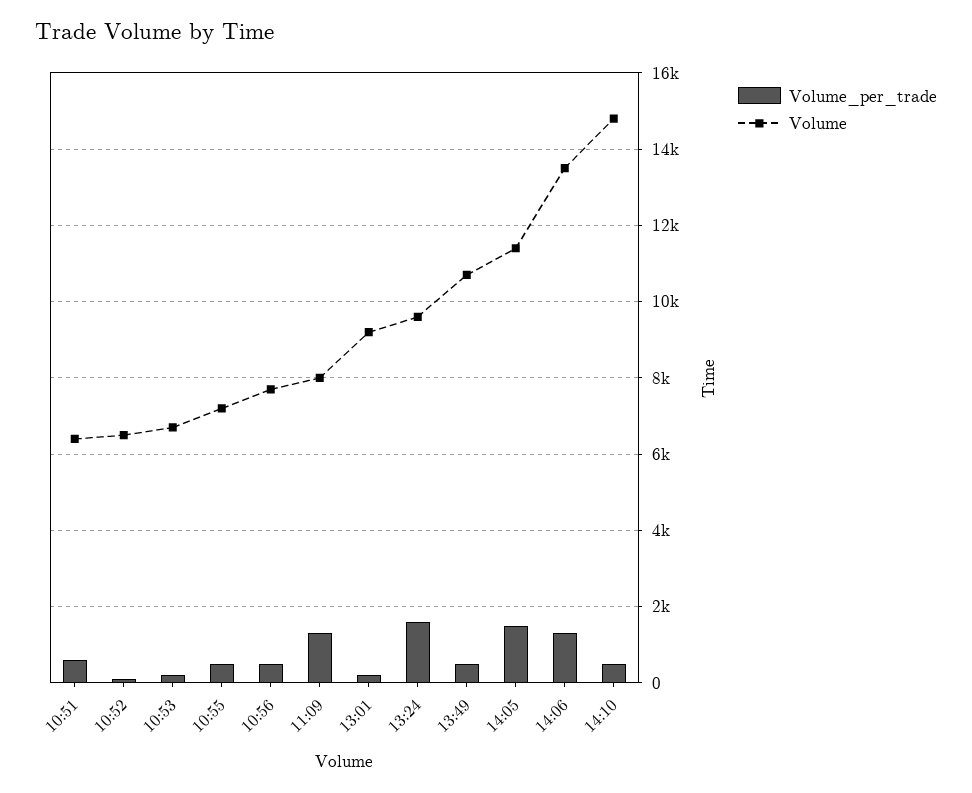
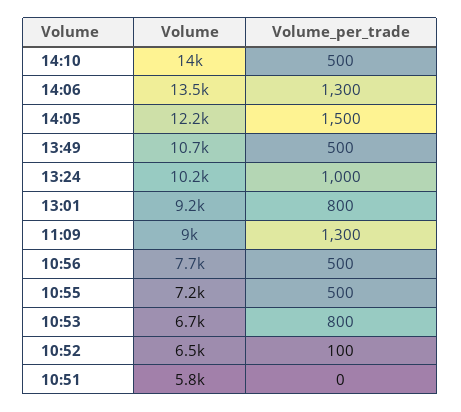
  {
    "Volume_per_trade": {
-     "10:51": 600,
+     "10:51": 0,
      "10:52": 100,
-     "10:53": 200,
+     "10:53": 800,
      "10:55": 500,
      "10:56": 500,
      "11:09": 1300,
-     "13:01": 200,
+     "13:01": 800,
-     "13:24": 1600,
+     "13:24": 1000,
      "13:49": 500,
      "14:05": 1500,
      "14:06": 1300,
      "14:10": 500
    },
    "Volume": {
-     "10:51": 6400,
+     "10:51": 5800,
      "10:52": 6500,
      "10:53": 6700,
      "10:55": 7200,
      "10:56": 7700,
-     "11:09": 8000,
+     "11:09": 9000,
      "13:01": 9200,
-     "13:24": 9600,
+     "13:24": 10200,
      "13:49": 10700,
-     "14:05": 11400,
+     "14:05": 12200,
      "14:06": 13500,
-     "14:10": 14800
+     "14:10": 14000
    }
  }

